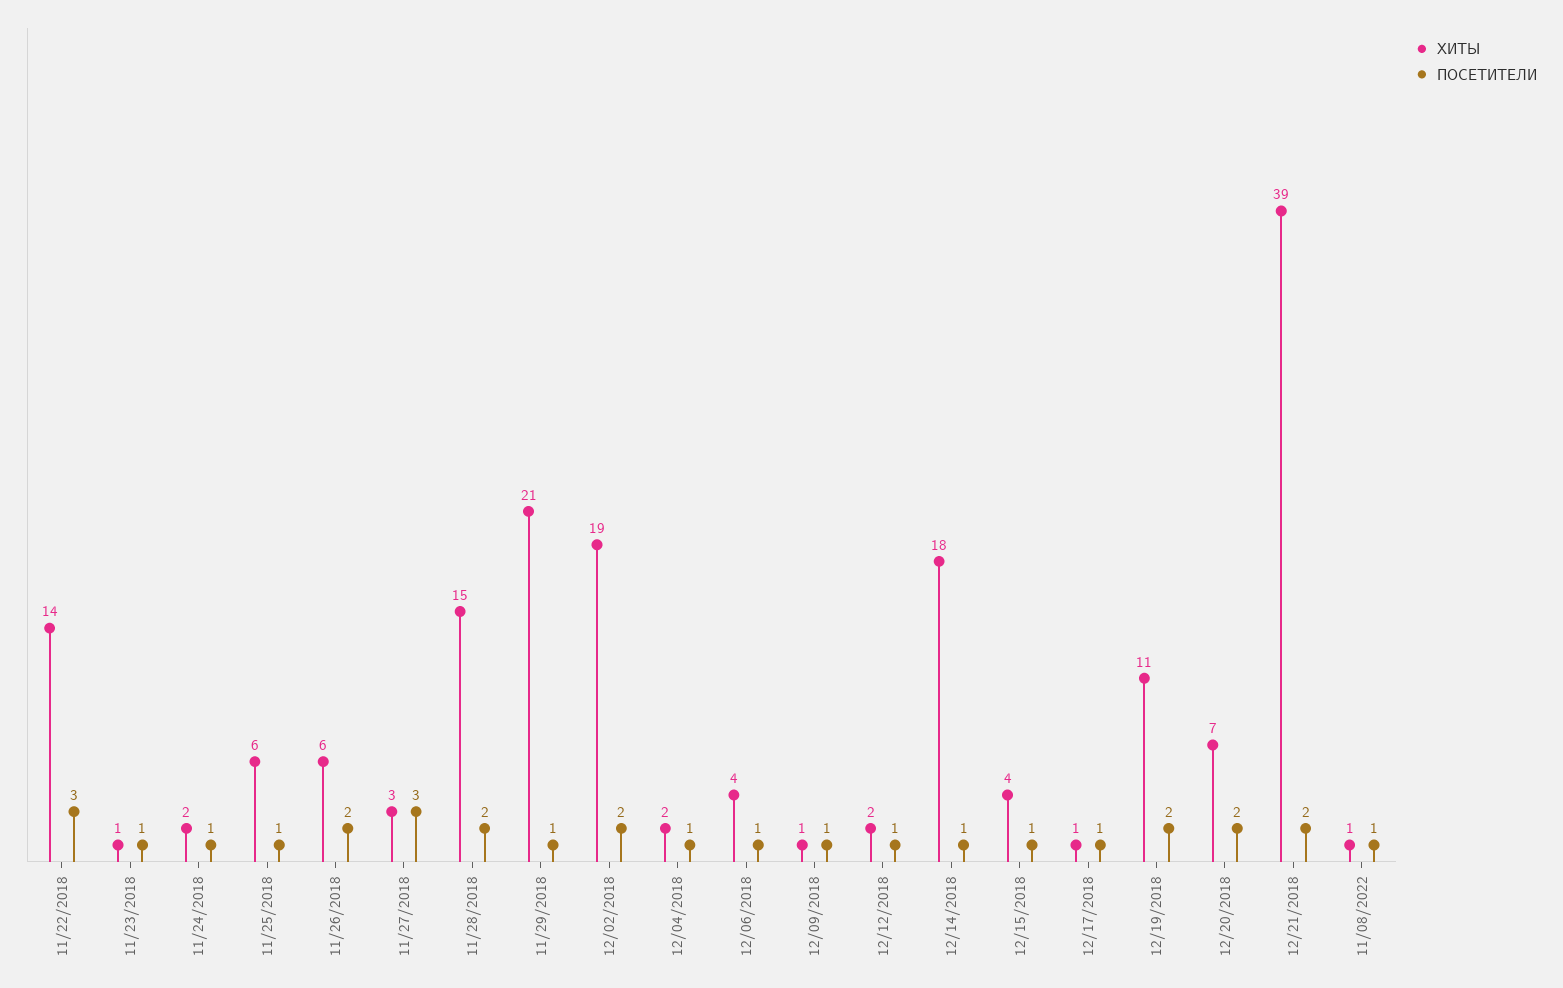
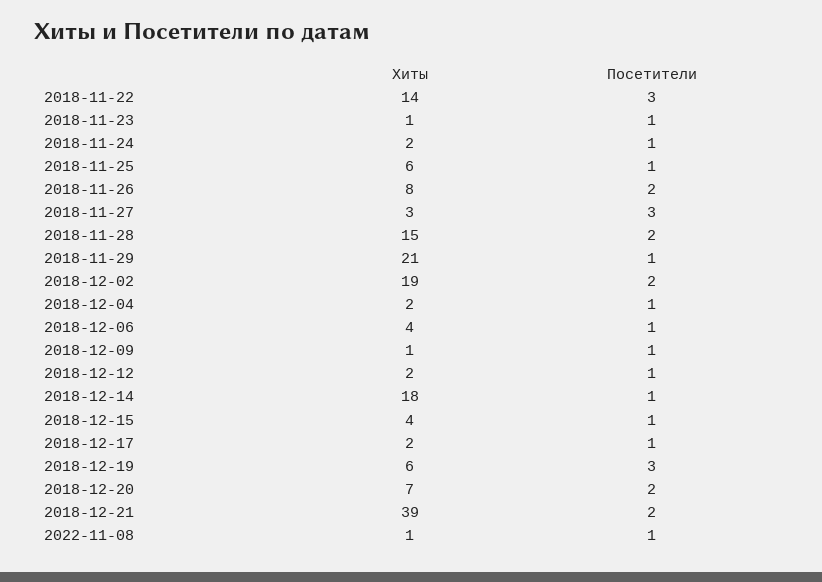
  {
    "ХИТЫ": {
      "11/22/2018": 14,
      "11/23/2018": 1,
      "11/24/2018": 2,
      "11/25/2018": 6,
-     "11/26/2018": 6,
+     "11/26/2018": 8,
      "11/27/2018": 3,
      "11/28/2018": 15,
      "11/29/2018": 21,
      "12/02/2018": 19,
      "12/04/2018": 2,
      "12/06/2018": 4,
      "12/09/2018": 1,
      "12/12/2018": 2,
      "12/14/2018": 18,
      "12/15/2018": 4,
-     "12/17/2018": 1,
+     "12/17/2018": 2,
-     "12/19/2018": 11,
+     "12/19/2018": 6,
      "12/20/2018": 7,
      "12/21/2018": 39,
      "11/08/2022": 1
    },
    "ПОСЕТИТЕЛИ": {
      "11/22/2018": 3,
      "11/23/2018": 1,
      "11/24/2018": 1,
      "11/25/2018": 1,
      "11/26/2018": 2,
      "11/27/2018": 3,
      "11/28/2018": 2,
      "11/29/2018": 1,
      "12/02/2018": 2,
      "12/04/2018": 1,
      "12/06/2018": 1,
      "12/09/2018": 1,
      "12/12/2018": 1,
      "12/14/2018": 1,
      "12/15/2018": 1,
      "12/17/2018": 1,
-     "12/19/2018": 2,
+     "12/19/2018": 3,
      "12/20/2018": 2,
      "12/21/2018": 2,
      "11/08/2022": 1
    }
  }

